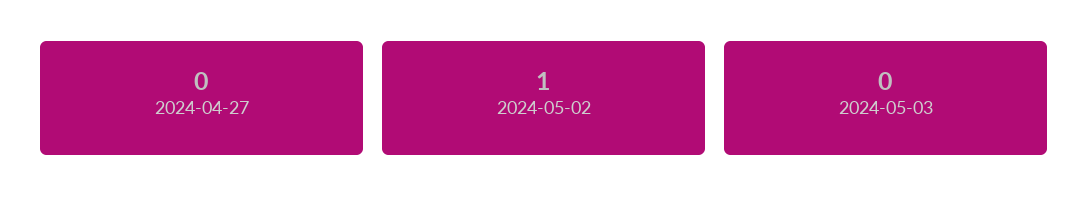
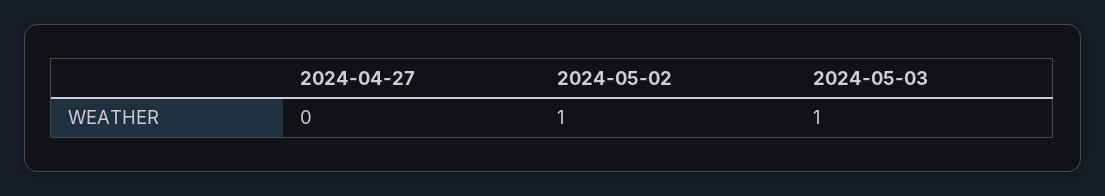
  {
    "2024-04-27": 0,
    "2024-05-02": 1,
-   "2024-05-03": 0
+   "2024-05-03": 1
  }

